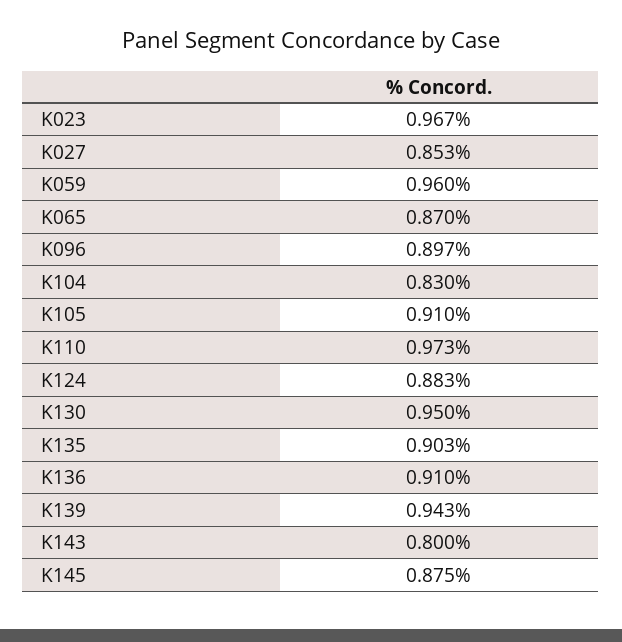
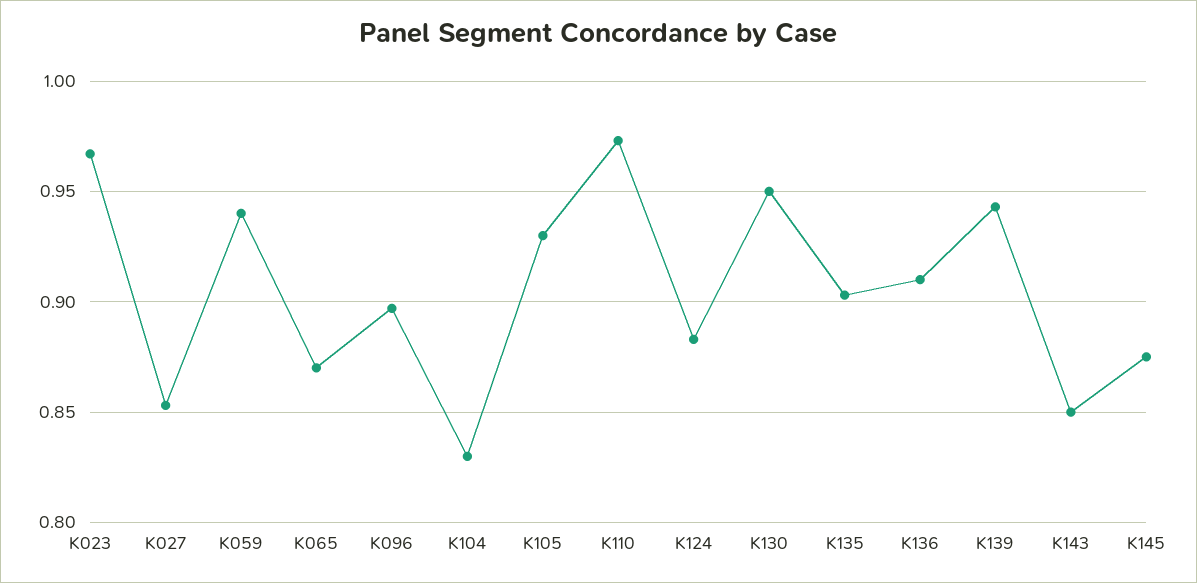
  {
    "K023": 0.967,
    "K027": 0.853,
-   "K059": 0.96,
+   "K059": 0.94,
    "K065": 0.87,
    "K096": 0.897,
    "K104": 0.83,
-   "K105": 0.91,
+   "K105": 0.93,
    "K110": 0.973,
    "K124": 0.883,
    "K130": 0.95,
    "K135": 0.903,
    "K136": 0.91,
    "K139": 0.943,
-   "K143": 0.8,
+   "K143": 0.85,
    "K145": 0.875
  }

